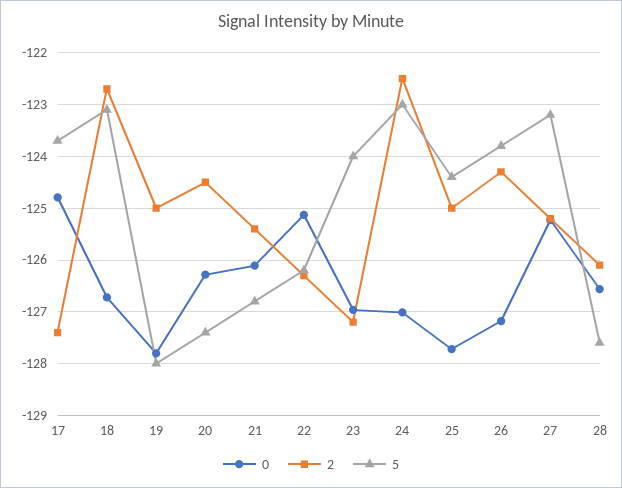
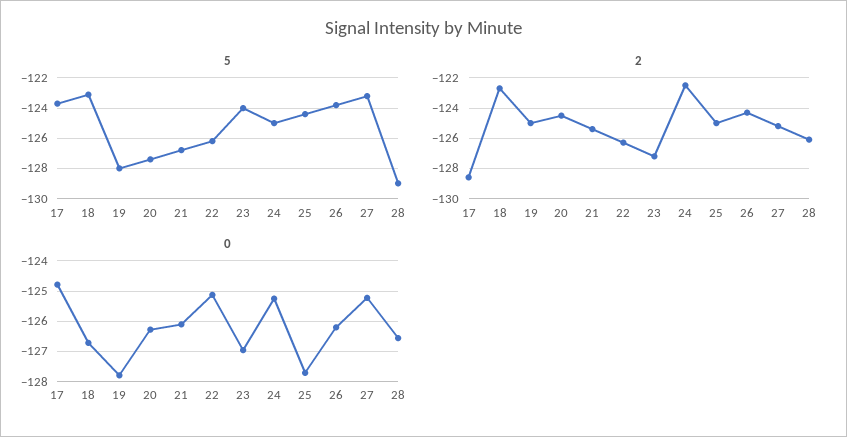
  {
    "0": {
      "17": -124.8,
      "18": -126.8,
      "19": -127.8,
      "20": -126.2,
      "21": -126.2,
      "22": -125.2,
      "23": -127,
-     "24": -127,
+     "24": -125.2,
      "25": -127.8,
-     "26": -127.2,
+     "26": -126.2,
      "27": -125.2,
      "28": -126.6
    },
    "2": {
-     "17": -127.4,
+     "17": -128.5,
      "18": -122.8,
      "19": -125,
      "20": -124.6,
      "21": -125.4,
      "22": -126.4,
      "23": -127.2,
      "24": -122.6,
      "25": -125,
      "26": -124.4,
      "27": -125.2,
      "28": -126.2
    },
    "5": {
      "17": -123.8,
      "18": -123.2,
      "19": -128,
      "20": -127.4,
      "21": -126.8,
      "22": -126.2,
      "23": -124,
-     "24": -123,
+     "24": -125,
      "25": -124.4,
      "26": -123.8,
      "27": -123.2,
-     "28": -127.6
+     "28": -129
    }
  }

